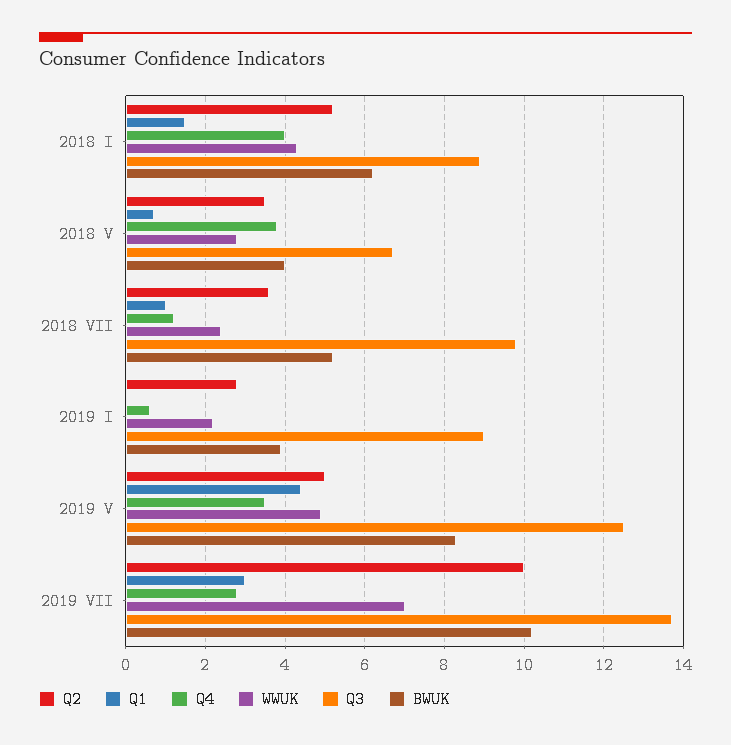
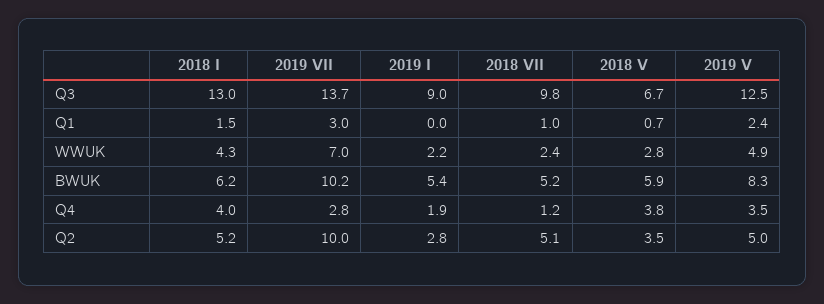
  {
    "Q2": {
      "2018 I": 5.2,
      "2018 V": 3.5,
-     "2018 VII": 3.5,
+     "2018 VII": 5.1,
      "2019 I": 2.8,
      "2019 V": 5,
      "2019 VII": 10
    },
    "Q1": {
      "2018 I": 1.5,
      "2018 V": 0.7,
      "2018 VII": 1,
      "2019 I": 0,
-     "2019 V": 4.5,
+     "2019 V": 2.4,
      "2019 VII": 3
    },
    "Q4": {
      "2018 I": 4,
      "2018 V": 3.8,
      "2018 VII": 1.2,
-     "2019 I": 0.5,
+     "2019 I": 1.9,
      "2019 V": 3.5,
      "2019 VII": 2.8
    },
    "WWUK": {
      "2018 I": 4.3,
      "2018 V": 2.8,
      "2018 VII": 2.4,
      "2019 I": 2.2,
      "2019 V": 4.9,
      "2019 VII": 7
    },
    "Q3": {
-     "2018 I": 9,
+     "2018 I": 13,
      "2018 V": 6.7,
      "2018 VII": 9.8,
      "2019 I": 9,
      "2019 V": 12.5,
      "2019 VII": 13.7
    },
    "BWUK": {
      "2018 I": 6.2,
-     "2018 V": 4,
+     "2018 V": 5.9,
      "2018 VII": 5.2,
-     "2019 I": 4,
+     "2019 I": 5.4,
      "2019 V": 8.3,
      "2019 VII": 10.2
    }
  }

